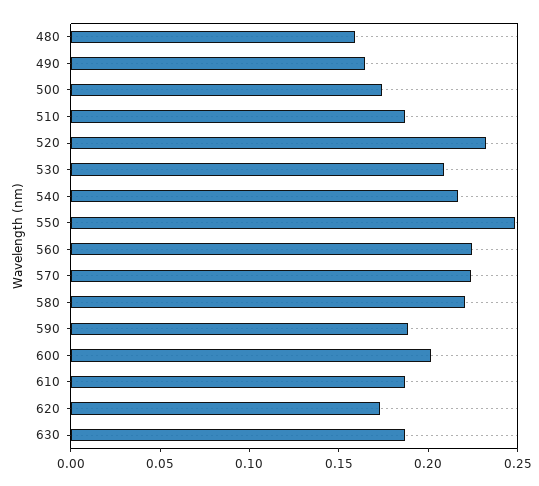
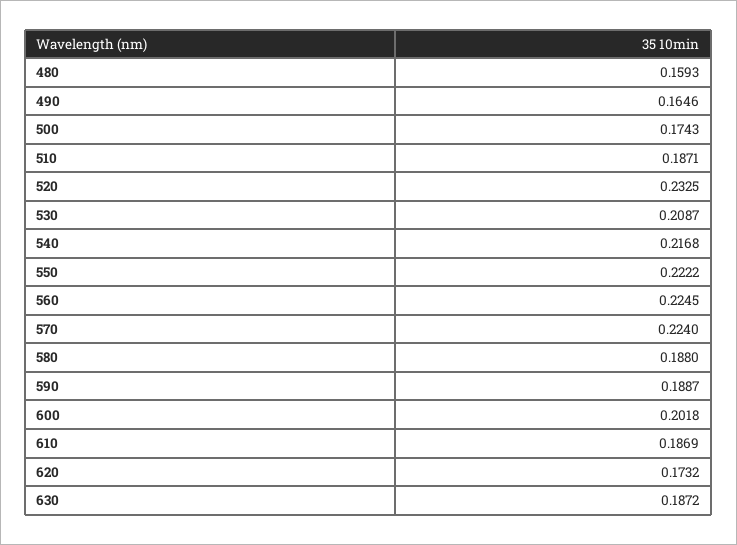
  {
    "480": 0.1593,
    "490": 0.1646,
    "500": 0.1743,
    "510": 0.1871,
    "520": 0.2325,
    "530": 0.2087,
    "540": 0.2168,
-   "550": 0.25,
+   "550": 0.2222,
    "560": 0.2245,
    "570": 0.224,
-   "580": 0.22,
+   "580": 0.188,
    "590": 0.1887,
    "600": 0.2018,
    "610": 0.1869,
    "620": 0.1732,
    "630": 0.1872
  }

